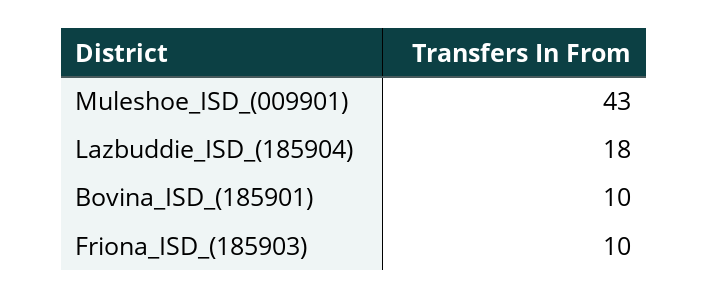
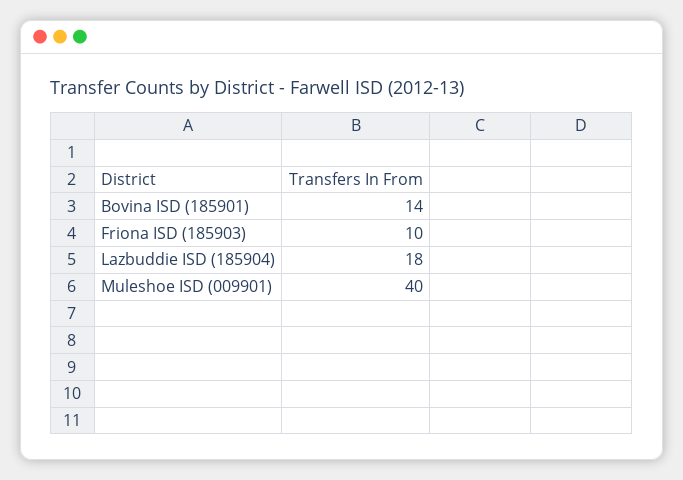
  {
-   "Muleshoe_ISD_(009901)": 43,
+   "Muleshoe_ISD_(009901)": 40,
    "Lazbuddie_ISD_(185904)": 18,
-   "Bovina_ISD_(185901)": 10,
+   "Bovina_ISD_(185901)": 14,
    "Friona_ISD_(185903)": 10
  }

